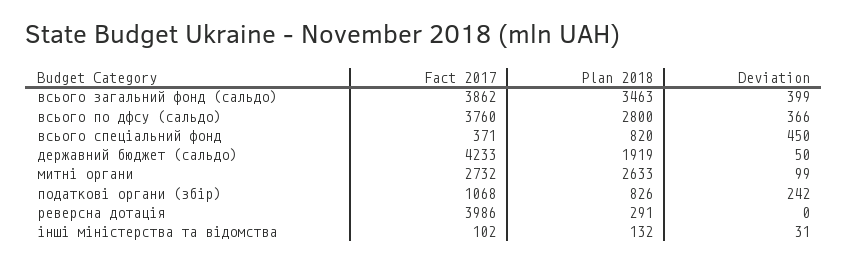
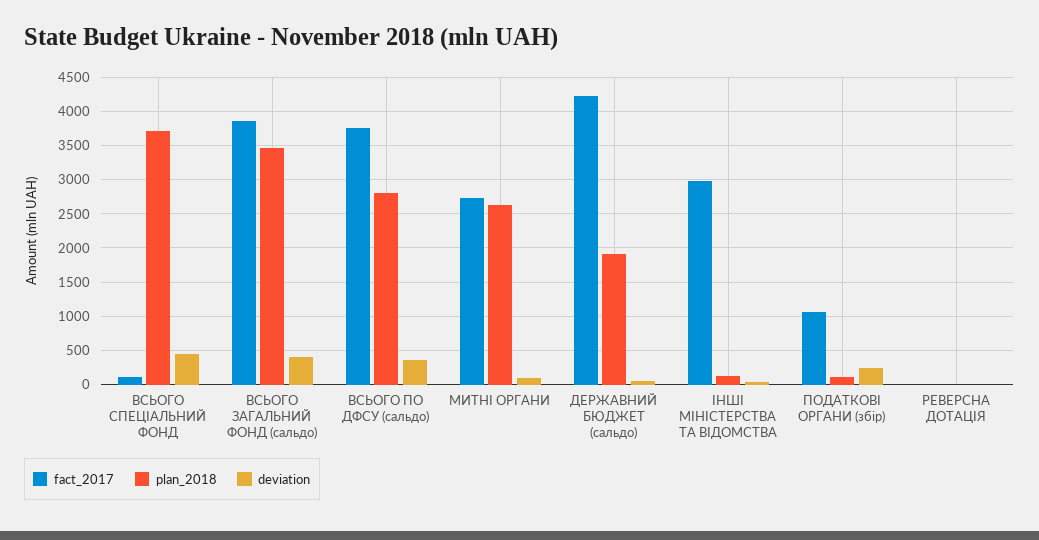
  {
    "Fact 2017": {
      "всього загальний фонд (сальдо)": 3862,
      "всього по дфсу (сальдо)": 3760,
-     "всього спеціальний фонд": 371,
+     "всього спеціальний фонд": 100,
      "державний бюджет (сальдо)": 4233,
      "митні органи": 2732,
      "податкові органи (збір)": 1068,
-     "реверсна дотація": 3986,
+     "реверсна дотація": 0,
-     "інші міністерства та відомства": 102
+     "інші міністерства та відомства": 3000
    },
    "Plan 2018": {
      "всього загальний фонд (сальдо)": 3463,
      "всього по дфсу (сальдо)": 2800,
-     "всього спеціальний фонд": 820,
+     "всього спеціальний фонд": 3700,
      "державний бюджет (сальдо)": 1919,
      "митні органи": 2633,
-     "податкові органи (збір)": 826,
+     "податкові органи (збір)": 100,
-     "реверсна дотація": 291,
+     "реверсна дотація": 0,
      "інші міністерства та відомства": 132
    },
    "Deviation": {
      "всього загальний фонд (сальдо)": 399,
      "всього по дфсу (сальдо)": 366,
      "всього спеціальний фонд": 450,
      "державний бюджет (сальдо)": 50,
      "митні органи": 99,
      "податкові органи (збір)": 242,
      "реверсна дотація": 0,
      "інші міністерства та відомства": 31
    }
  }

